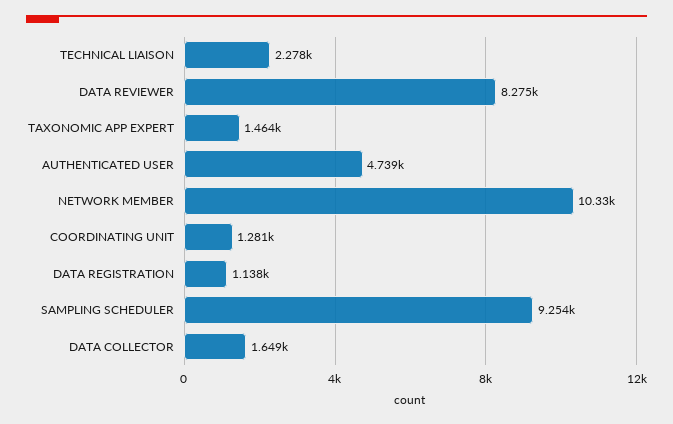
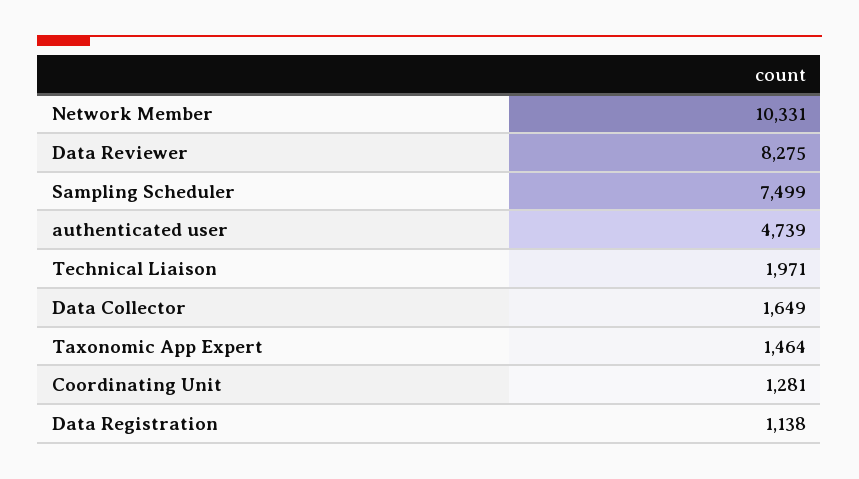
  {
-   "TECHNICAL LIAISON": 2278,
+   "TECHNICAL LIAISON": 1971,
    "DATA REVIEWER": 8275,
    "TAXONOMIC APP EXPERT": 1464,
    "AUTHENTICATED USER": 4739,
    "NETWORK MEMBER": 10331,
    "COORDINATING UNIT": 1281,
    "DATA REGISTRATION": 1138,
-   "SAMPLING SCHEDULER": 9254,
+   "SAMPLING SCHEDULER": 7499,
    "DATA COLLECTOR": 1649
  }

